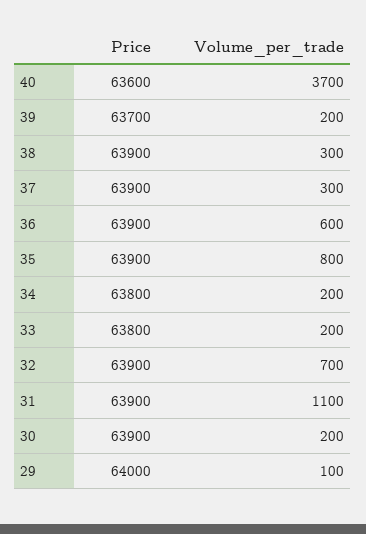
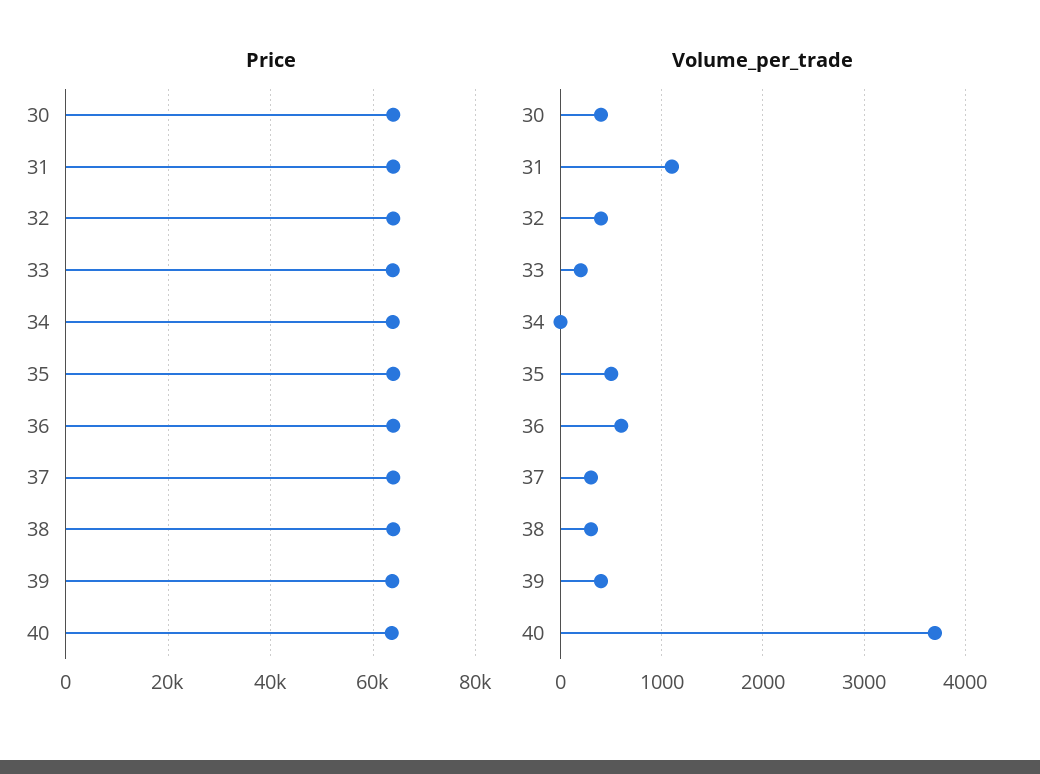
  {
    "Price": {
      "40": 63600,
      "39": 63700,
      "38": 63900,
      "37": 63900,
      "36": 63900,
      "35": 63900,
      "34": 63800,
      "33": 63800,
      "32": 63900,
      "31": 63900,
-     "30": 63900,
+     "30": 63900
-     "29": 64000
    },
    "Volume_per_trade": {
      "40": 3700,
-     "39": 200,
+     "39": 400,
      "38": 300,
      "37": 300,
      "36": 600,
-     "35": 800,
+     "35": 500,
-     "34": 200,
+     "34": 0,
      "33": 200,
-     "32": 700,
+     "32": 400,
      "31": 1100,
-     "30": 200,
+     "30": 400
-     "29": 100
    }
  }

